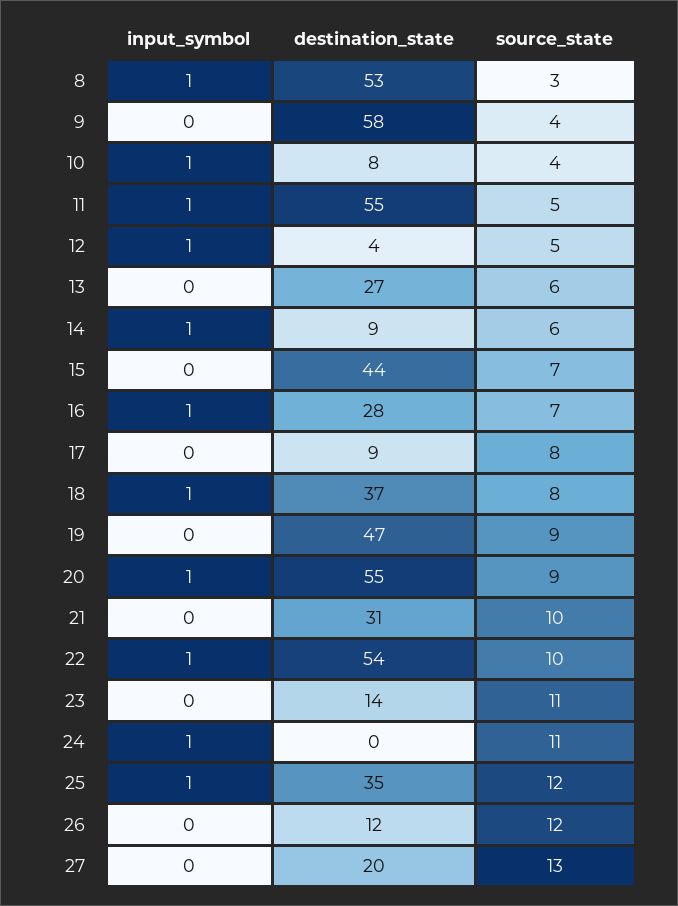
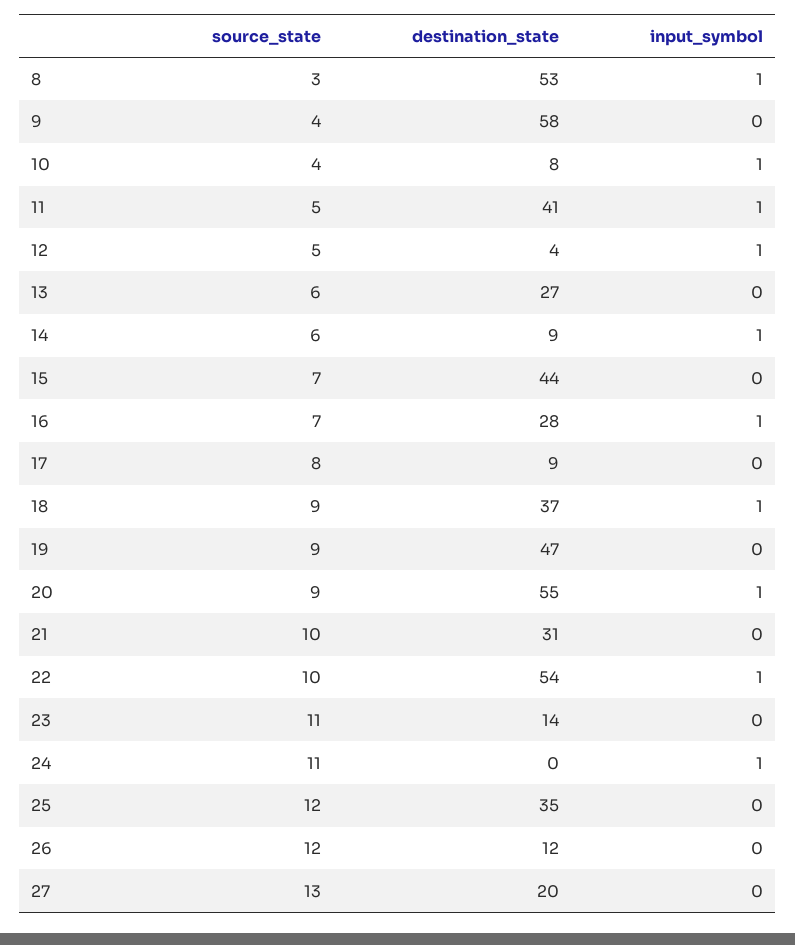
  {
    "input_symbol": {
      "8": 1,
      "9": 0,
      "10": 1,
      "11": 1,
      "12": 1,
      "13": 0,
      "14": 1,
      "15": 0,
      "16": 1,
      "17": 0,
      "18": 1,
      "19": 0,
      "20": 1,
      "21": 0,
      "22": 1,
      "23": 0,
      "24": 1,
-     "25": 1,
+     "25": 0,
      "26": 0,
      "27": 0
    },
    "destination_state": {
      "8": 53,
      "9": 58,
      "10": 8,
-     "11": 55,
+     "11": 41,
      "12": 4,
      "13": 27,
      "14": 9,
      "15": 44,
      "16": 28,
      "17": 9,
      "18": 37,
      "19": 47,
      "20": 55,
      "21": 31,
      "22": 54,
      "23": 14,
      "24": 0,
      "25": 35,
      "26": 12,
      "27": 20
    },
    "source_state": {
      "8": 3,
      "9": 4,
      "10": 4,
      "11": 5,
      "12": 5,
      "13": 6,
      "14": 6,
      "15": 7,
      "16": 7,
      "17": 8,
-     "18": 8,
+     "18": 9,
      "19": 9,
      "20": 9,
      "21": 10,
      "22": 10,
      "23": 11,
      "24": 11,
      "25": 12,
      "26": 12,
      "27": 13
    }
  }

